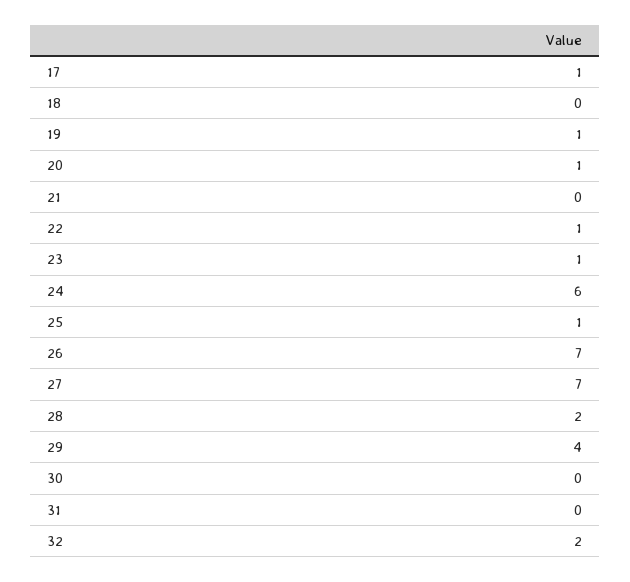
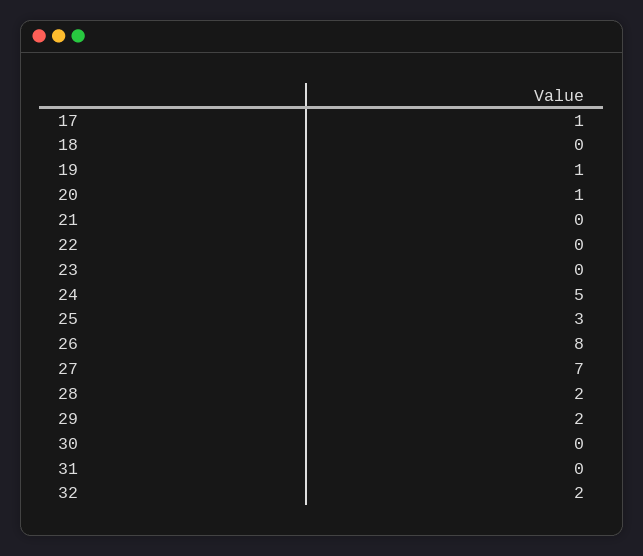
  {
    "17": 1,
    "18": 0,
    "19": 1,
    "20": 1,
    "21": 0,
-   "22": 1,
+   "22": 0,
-   "23": 1,
+   "23": 0,
-   "24": 6,
+   "24": 5,
-   "25": 1,
+   "25": 3,
-   "26": 7,
+   "26": 8,
    "27": 7,
    "28": 2,
-   "29": 4,
+   "29": 2,
    "30": 0,
    "31": 0,
    "32": 2
  }

